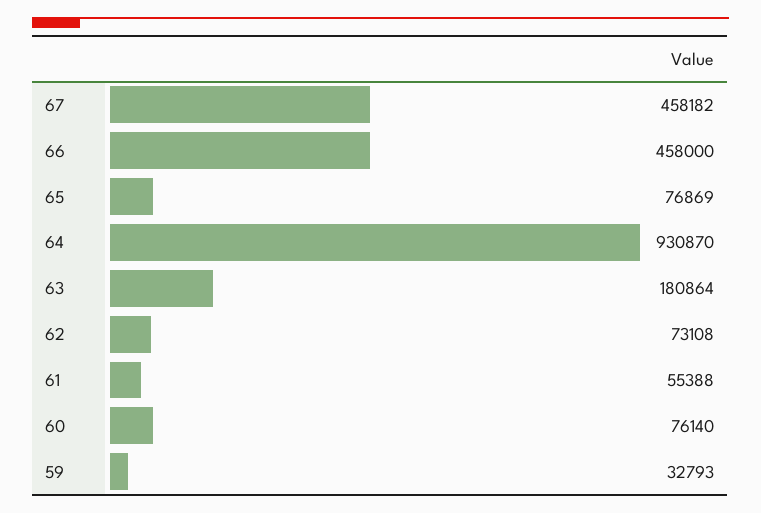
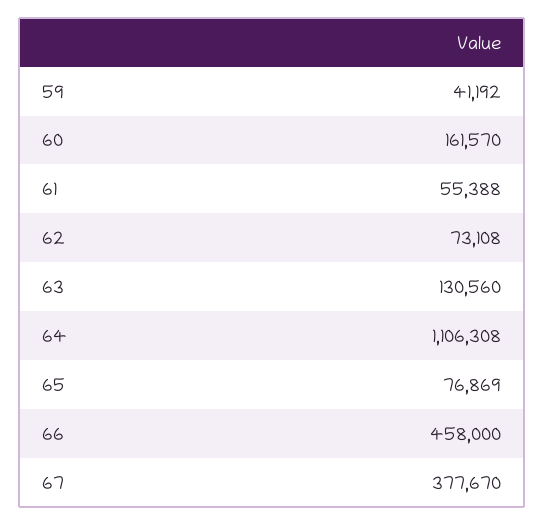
  {
-   "67": 458182,
+   "67": 377670,
    "66": 458000,
    "65": 76869,
-   "64": 930870,
+   "64": 1106308,
-   "63": 180864,
+   "63": 130560,
    "62": 73108,
    "61": 55388,
-   "60": 76140,
+   "60": 161570,
-   "59": 32793
+   "59": 41192
  }

